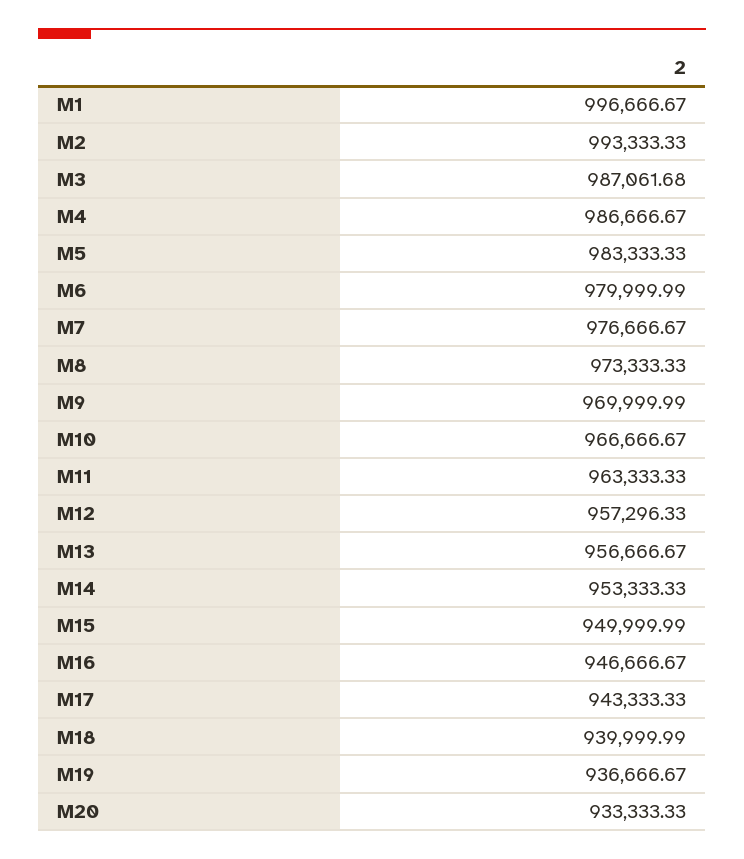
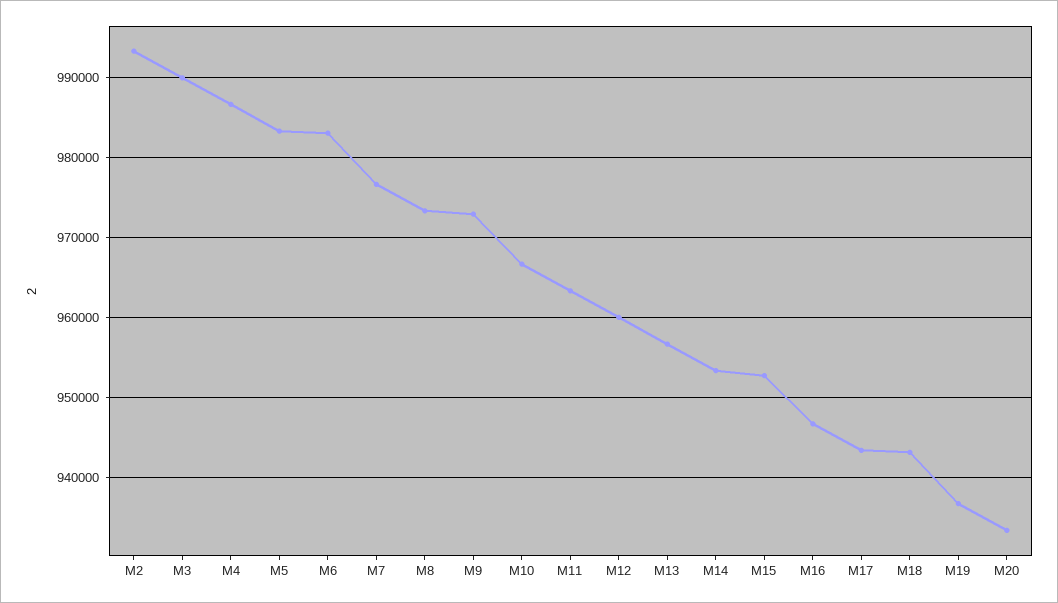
  {
-   "M1": 996666.67,
    "M2": 993333.33,
-   "M3": 987061.68,
+   "M3": 990000,
    "M4": 986666.67,
    "M5": 983333.33,
-   "M6": 979999.99,
+   "M6": 983000,
    "M7": 976666.67,
    "M8": 973333.33,
-   "M9": 969999.99,
+   "M9": 973000,
    "M10": 966666.67,
    "M11": 963333.33,
-   "M12": 957296.33,
+   "M12": 960000,
    "M13": 956666.67,
    "M14": 953333.33,
-   "M15": 949999.99,
+   "M15": 953000,
    "M16": 946666.67,
    "M17": 943333.33,
-   "M18": 939999.99,
+   "M18": 943000,
    "M19": 936666.67,
    "M20": 933333.33
  }

